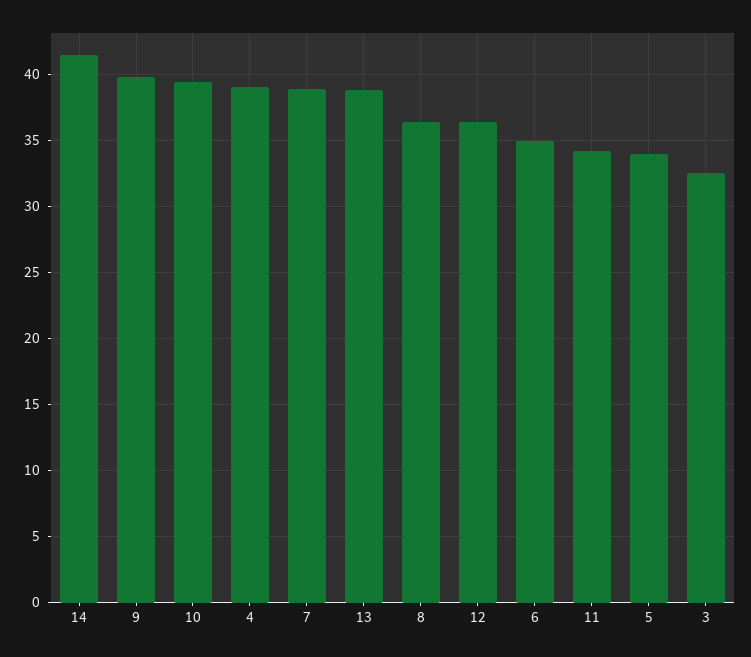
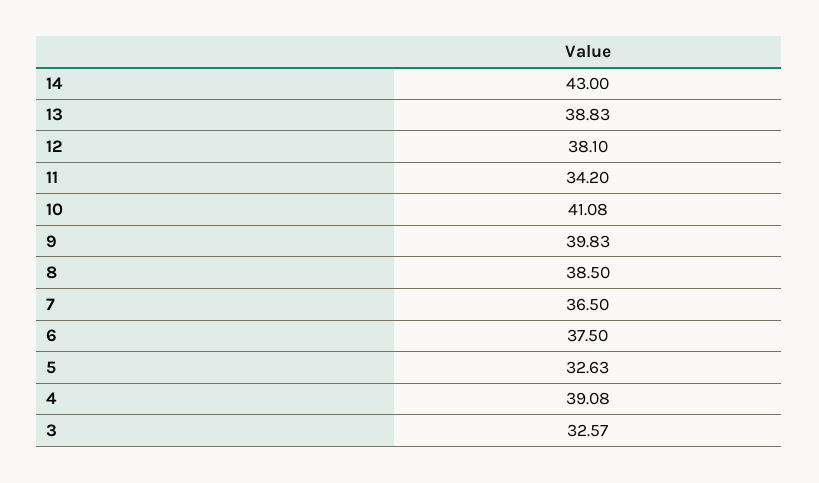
  {
-   "14": 41.5,
+   "14": 43,
    "9": 39.83,
-   "10": 39.5,
+   "10": 41.08,
    "4": 39.08,
-   "7": 39,
+   "7": 36.5,
    "13": 38.83,
-   "8": 36.5,
+   "8": 38.5,
-   "12": 36.5,
+   "12": 38.1,
-   "6": 35,
+   "6": 37.5,
    "11": 34.2,
-   "5": 34,
+   "5": 32.63,
    "3": 32.57
  }

